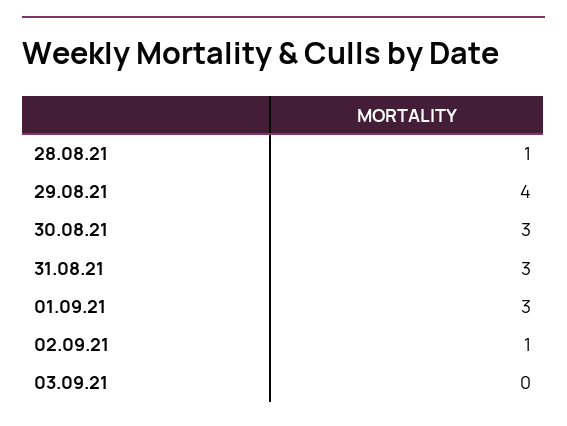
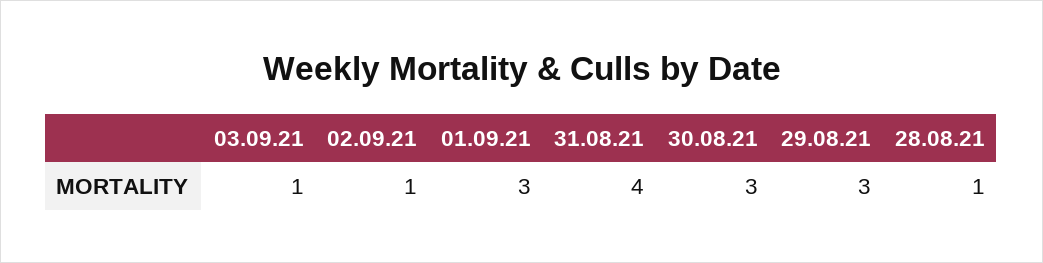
  {
    "28.08.21": 1,
-   "29.08.21": 4,
+   "29.08.21": 3,
    "30.08.21": 3,
-   "31.08.21": 3,
+   "31.08.21": 4,
    "01.09.21": 3,
    "02.09.21": 1,
-   "03.09.21": 0
+   "03.09.21": 1
  }

